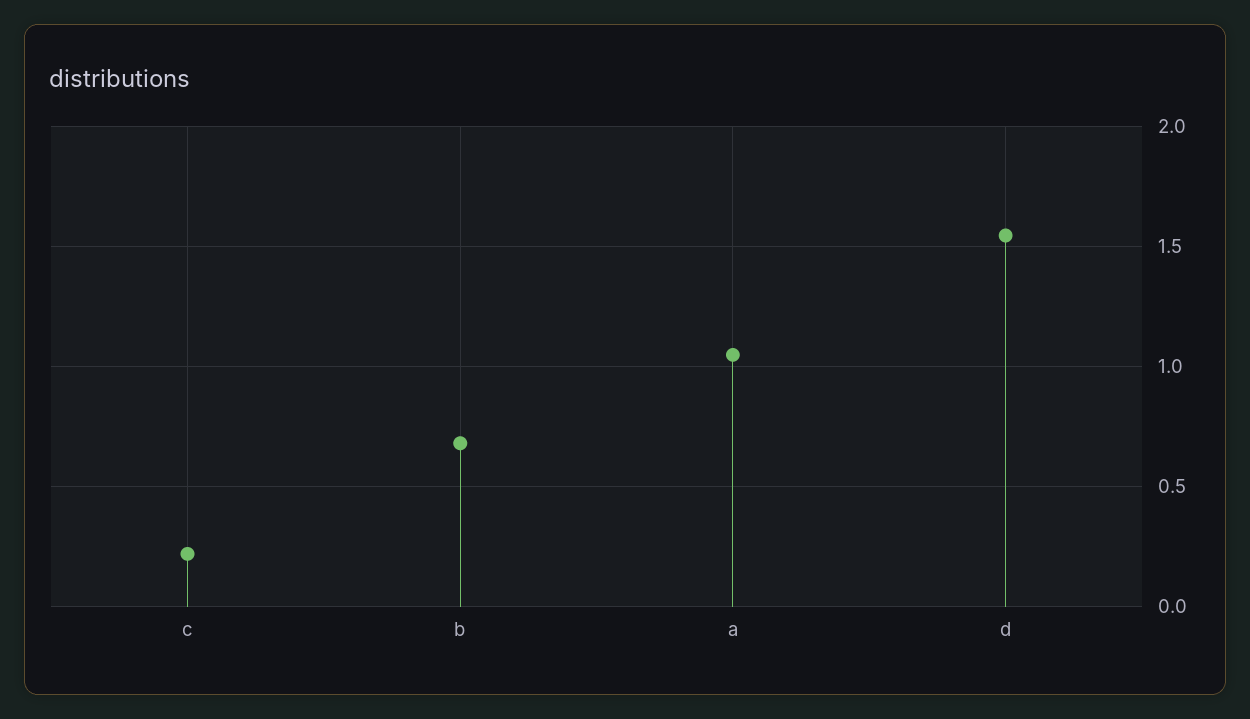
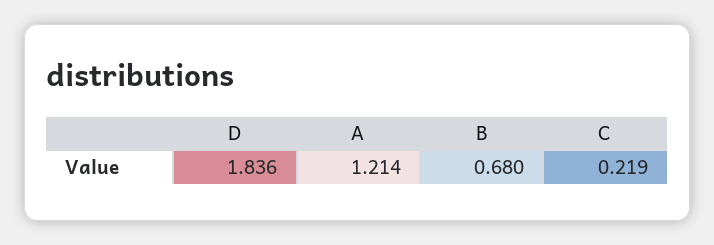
  {
    "c": 0.219,
    "b": 0.68,
-   "a": 1.05,
+   "a": 1.214,
-   "d": 1.55
+   "d": 1.836
  }

